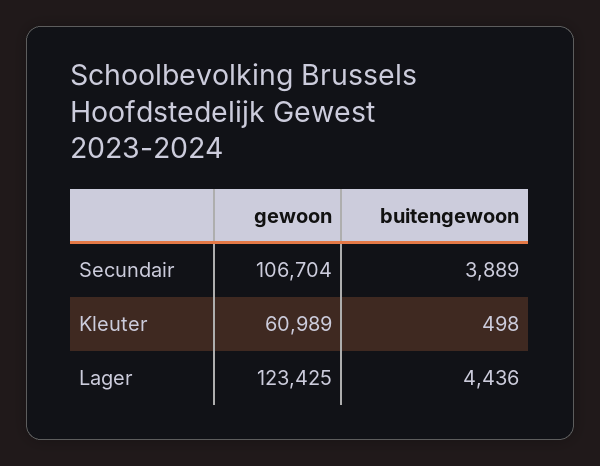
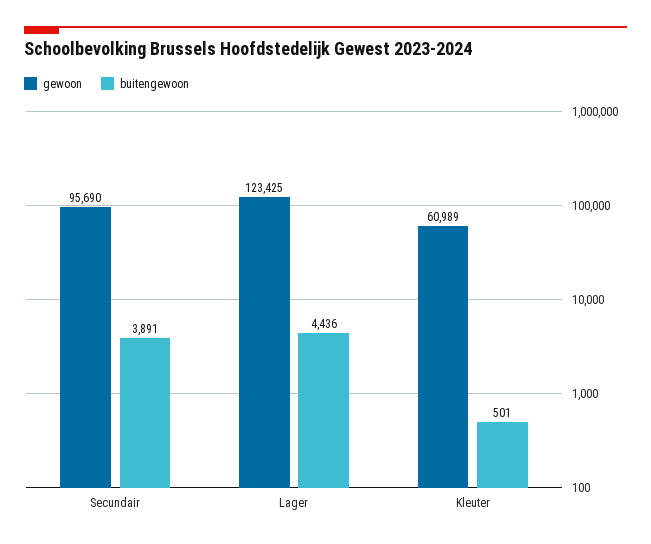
  {
    "gewoon": {
-     "Secundair": 106704,
+     "Secundair": 95690,
      "Kleuter": 60989,
      "Lager": 123425
    },
    "buitengewoon": {
-     "Secundair": 3889,
+     "Secundair": 3891,
-     "Kleuter": 498,
+     "Kleuter": 501,
      "Lager": 4436
    }
  }

